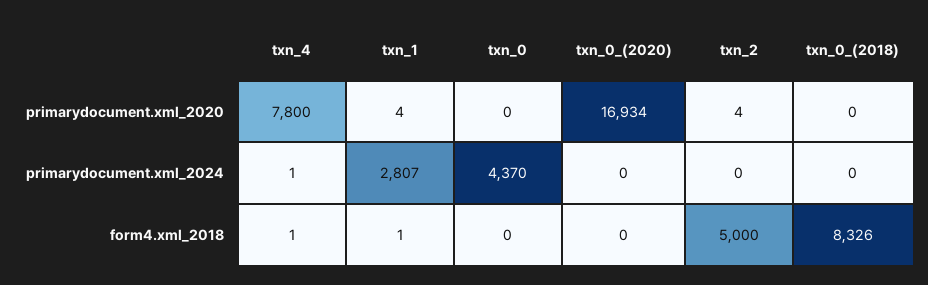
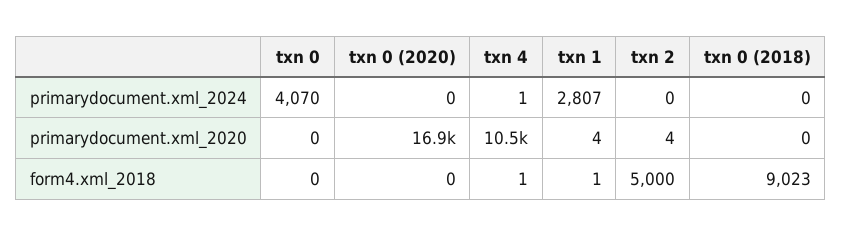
  {
    "txn_4": {
-     "primarydocument.xml_2020": 7800,
+     "primarydocument.xml_2020": 10500,
      "primarydocument.xml_2024": 1,
      "form4.xml_2018": 1
    },
    "txn_1": {
      "primarydocument.xml_2020": 4,
      "primarydocument.xml_2024": 2807,
      "form4.xml_2018": 1
    },
    "txn_0": {
      "primarydocument.xml_2020": 0,
-     "primarydocument.xml_2024": 4370,
+     "primarydocument.xml_2024": 4070,
      "form4.xml_2018": 0
    },
    "txn_0_(2020)": {
      "primarydocument.xml_2020": 16934,
      "primarydocument.xml_2024": 0,
      "form4.xml_2018": 0
    },
    "txn_2": {
      "primarydocument.xml_2020": 4,
      "primarydocument.xml_2024": 0,
      "form4.xml_2018": 5000
    },
    "txn_0_(2018)": {
      "primarydocument.xml_2020": 0,
      "primarydocument.xml_2024": 0,
-     "form4.xml_2018": 8326
+     "form4.xml_2018": 9023
    }
  }

